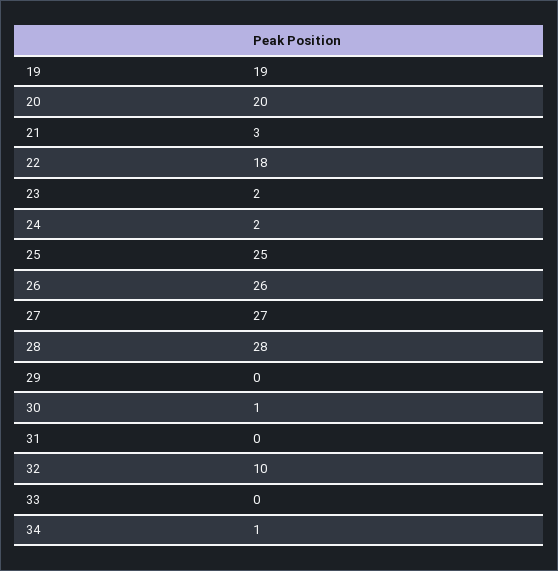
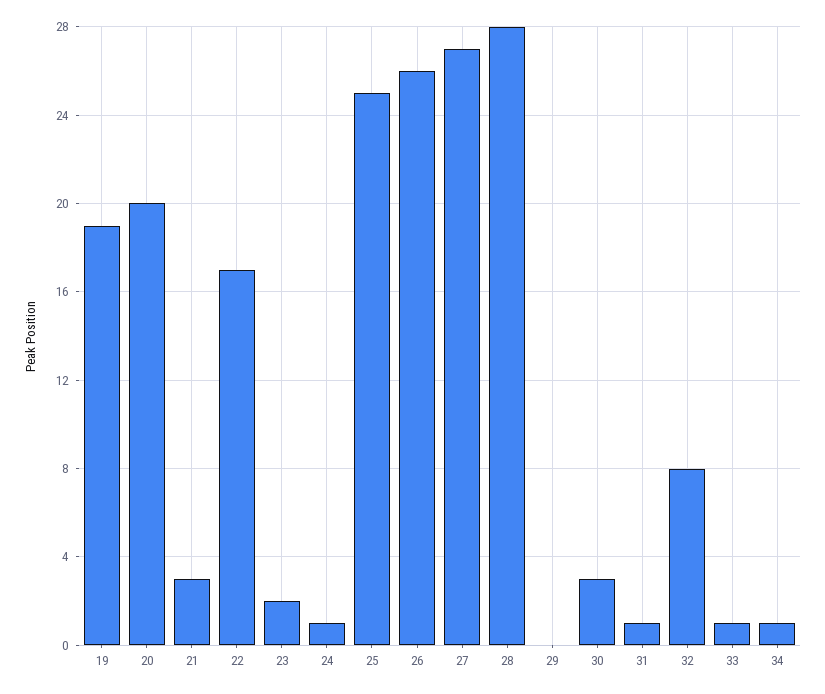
  {
    "19": 19,
    "20": 20,
    "21": 3,
-   "22": 18,
+   "22": 17,
    "23": 2,
-   "24": 2,
+   "24": 1,
    "25": 25,
    "26": 26,
    "27": 27,
    "28": 28,
    "29": 0,
-   "30": 1,
+   "30": 3,
-   "31": 0,
+   "31": 1,
-   "32": 10,
+   "32": 8,
-   "33": 0,
+   "33": 1,
    "34": 1
  }

